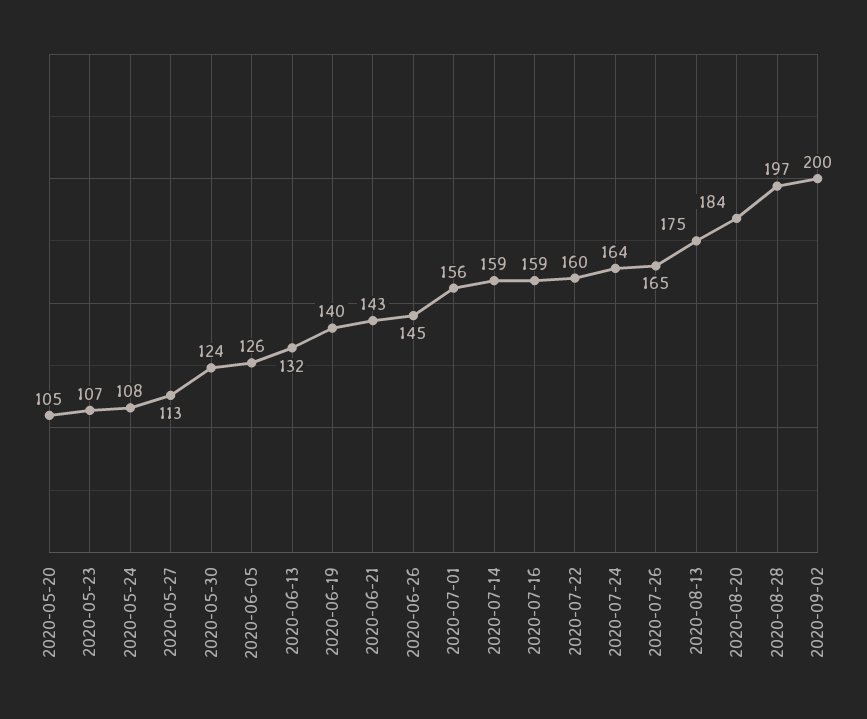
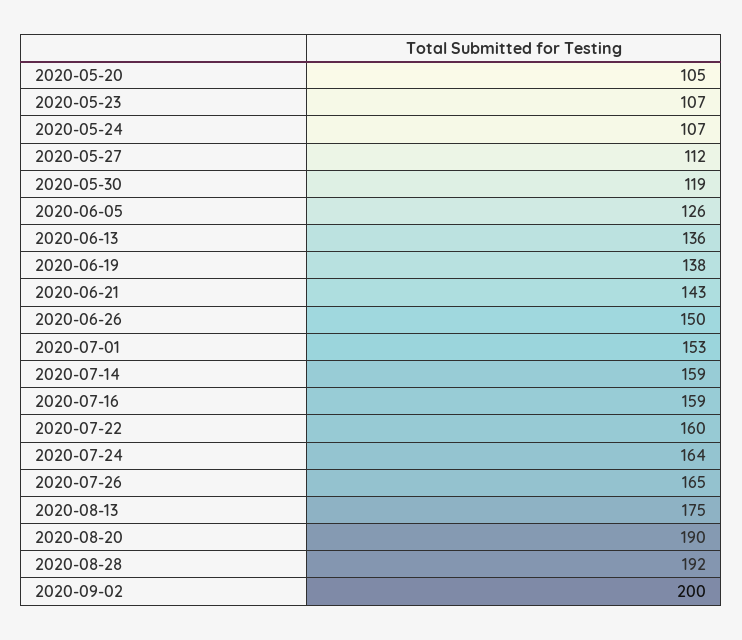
  {
    "2020-05-20": 105,
    "2020-05-23": 107,
-   "2020-05-24": 108,
+   "2020-05-24": 107,
-   "2020-05-27": 113,
+   "2020-05-27": 112,
-   "2020-05-30": 124,
+   "2020-05-30": 119,
    "2020-06-05": 126,
-   "2020-06-13": 132,
+   "2020-06-13": 136,
-   "2020-06-19": 140,
+   "2020-06-19": 138,
    "2020-06-21": 143,
-   "2020-06-26": 145,
+   "2020-06-26": 150,
-   "2020-07-01": 156,
+   "2020-07-01": 153,
    "2020-07-14": 159,
    "2020-07-16": 159,
    "2020-07-22": 160,
    "2020-07-24": 164,
    "2020-07-26": 165,
    "2020-08-13": 175,
-   "2020-08-20": 184,
+   "2020-08-20": 190,
-   "2020-08-28": 197,
+   "2020-08-28": 192,
    "2020-09-02": 200
  }

